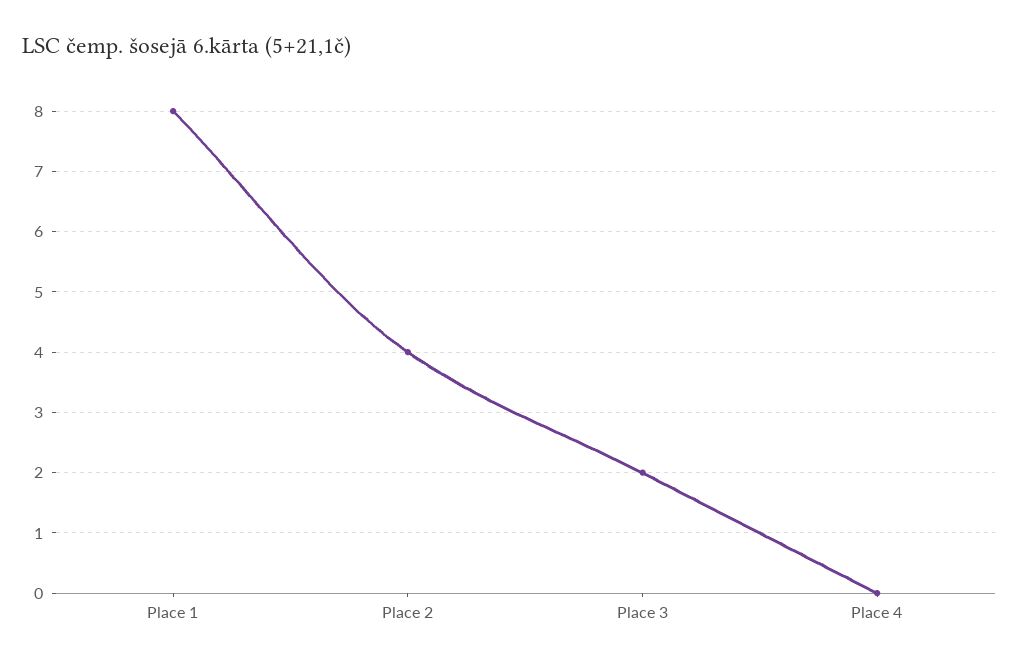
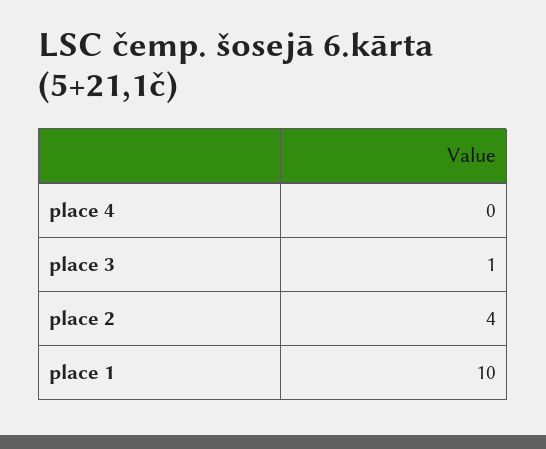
  {
-   "Place 1": 8,
+   "Place 1": 10,
    "Place 2": 4,
-   "Place 3": 2,
+   "Place 3": 1,
    "Place 4": 0
  }

